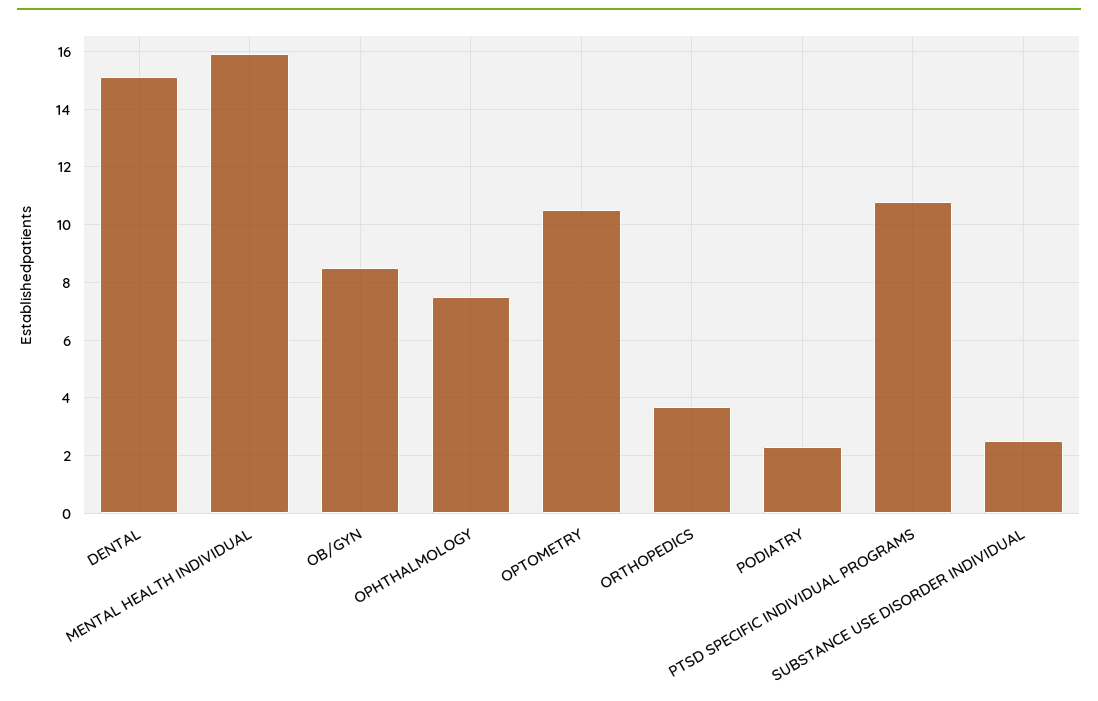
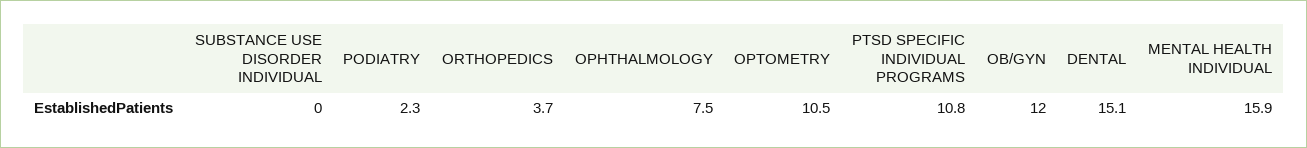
  {
    "DENTAL": 15.1,
    "MENTAL HEALTH INDIVIDUAL": 15.9,
-   "OB/GYN": 8.5,
+   "OB/GYN": 12,
    "OPHTHALMOLOGY": 7.5,
    "OPTOMETRY": 10.5,
    "ORTHOPEDICS": 3.7,
    "PODIATRY": 2.3,
    "PTSD SPECIFIC INDIVIDUAL PROGRAMS": 10.8,
-   "SUBSTANCE USE DISORDER INDIVIDUAL": 2.5
+   "SUBSTANCE USE DISORDER INDIVIDUAL": 0
  }

